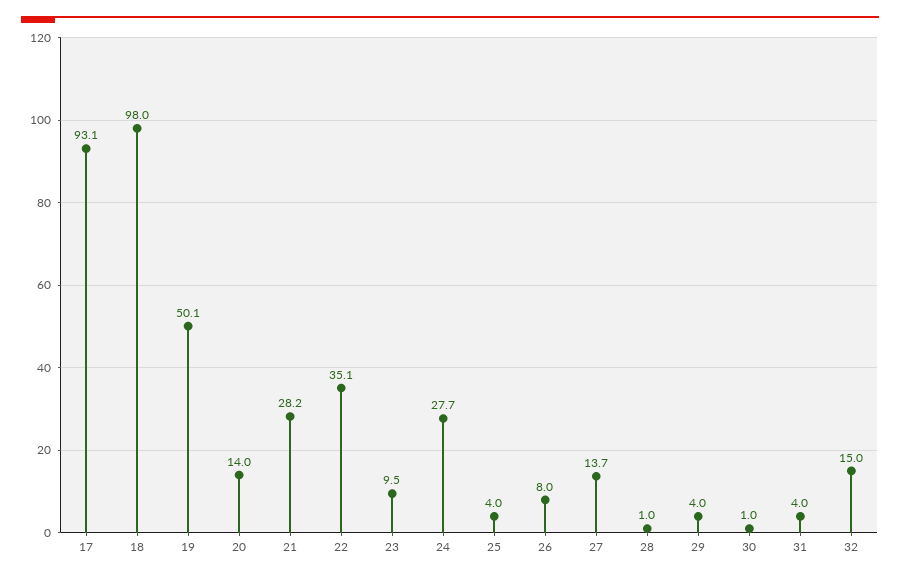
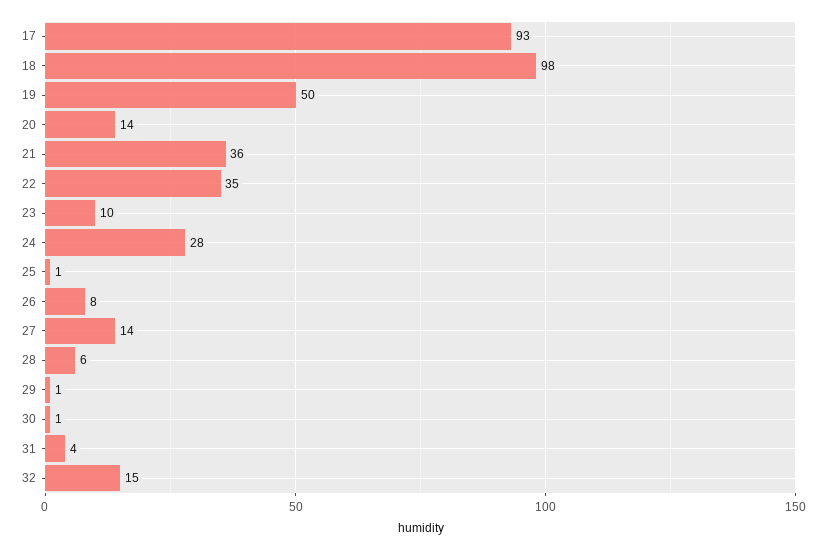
  {
    "17": 93.1,
    "18": 98,
    "19": 50.1,
    "20": 14,
-   "21": 28.2,
+   "21": 36,
    "22": 35.1,
    "23": 9.5,
    "24": 27.7,
-   "25": 4,
+   "25": 1,
    "26": 8,
    "27": 13.7,
-   "28": 1,
+   "28": 6,
-   "29": 4,
+   "29": 1,
    "30": 1,
    "31": 4,
    "32": 15
  }

